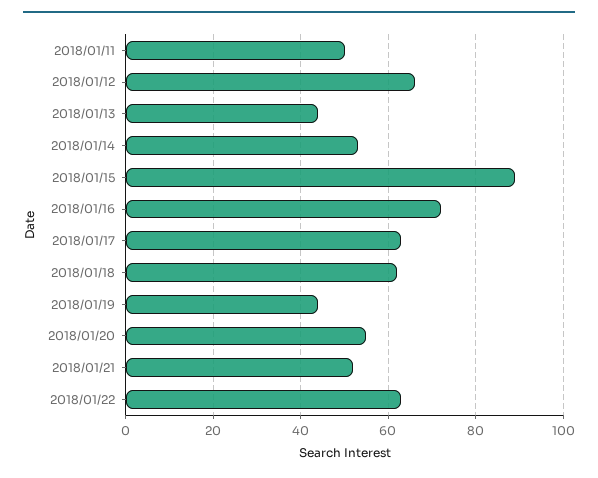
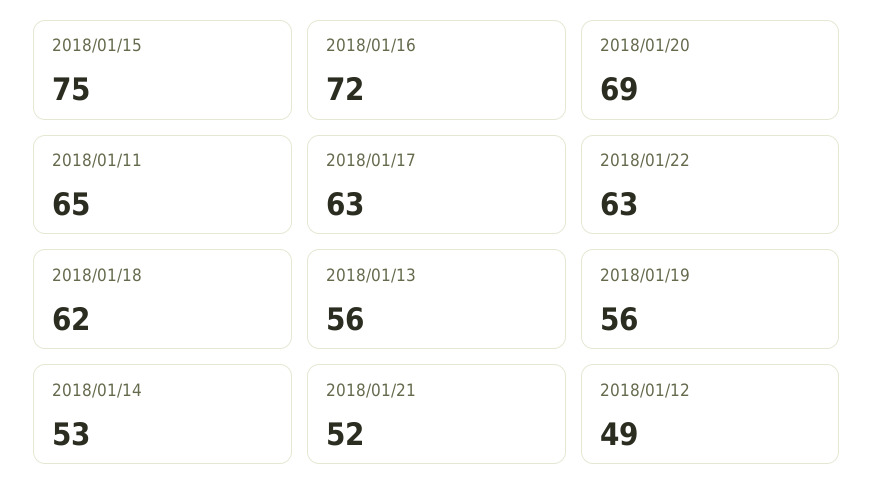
  {
-   "2018/01/11": 50,
+   "2018/01/11": 65,
-   "2018/01/12": 65,
+   "2018/01/12": 49,
-   "2018/01/13": 45,
+   "2018/01/13": 56,
    "2018/01/14": 53,
-   "2018/01/15": 90,
+   "2018/01/15": 75,
    "2018/01/16": 72,
    "2018/01/17": 63,
    "2018/01/18": 62,
-   "2018/01/19": 45,
+   "2018/01/19": 56,
-   "2018/01/20": 55,
+   "2018/01/20": 69,
    "2018/01/21": 52,
    "2018/01/22": 63
  }

